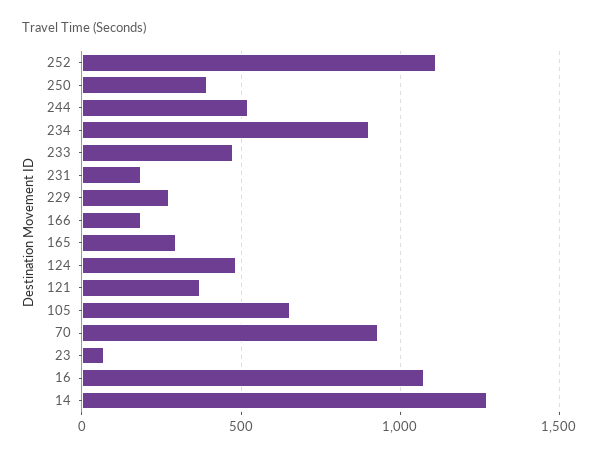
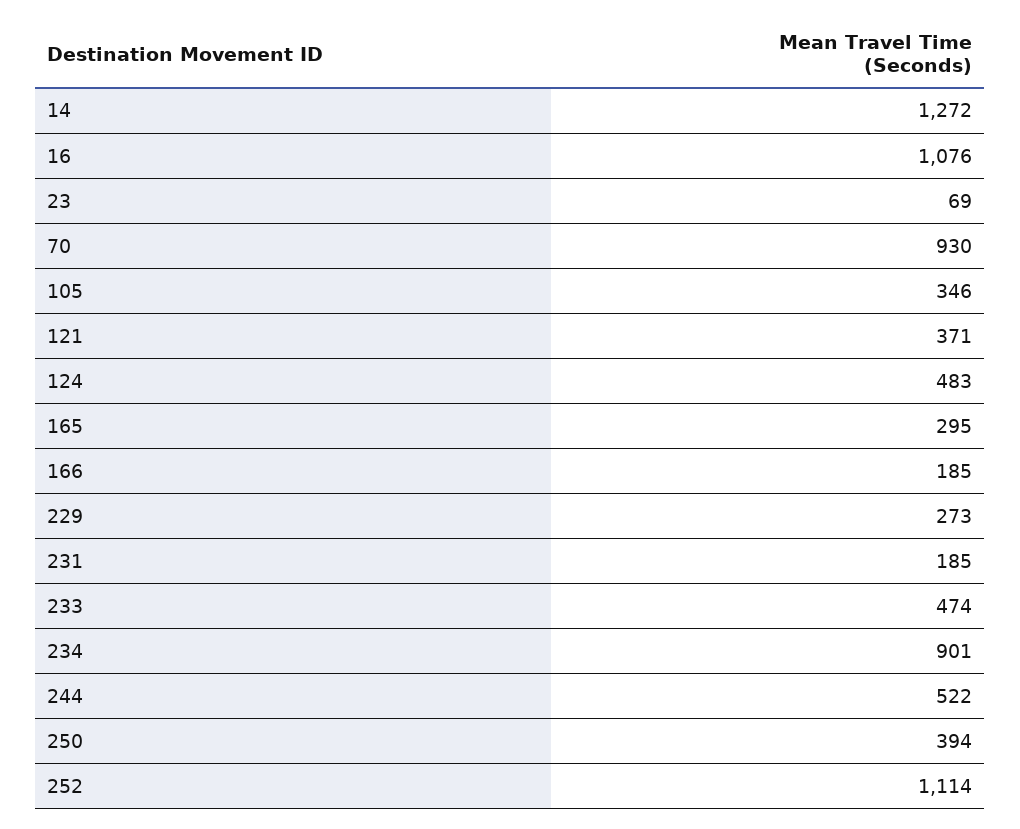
  {
    "252": 1114,
    "250": 394,
    "244": 522,
    "234": 901,
    "233": 474,
    "231": 185,
    "229": 273,
    "166": 185,
    "165": 295,
    "124": 483,
    "121": 371,
-   "105": 650,
+   "105": 346,
    "70": 930,
    "23": 69,
    "16": 1076,
    "14": 1272
  }

